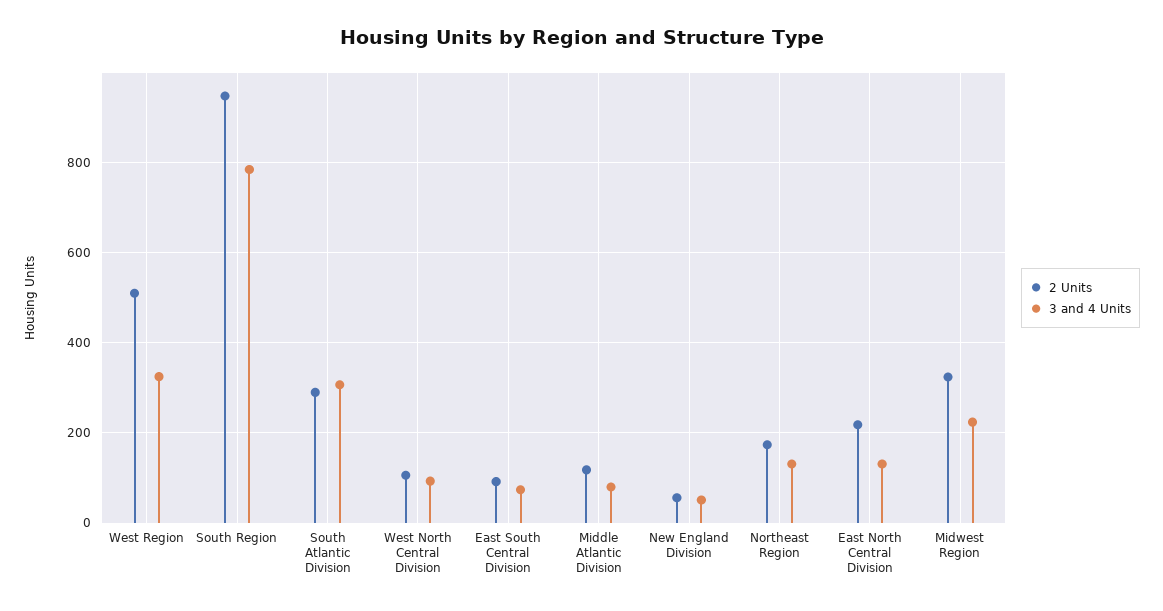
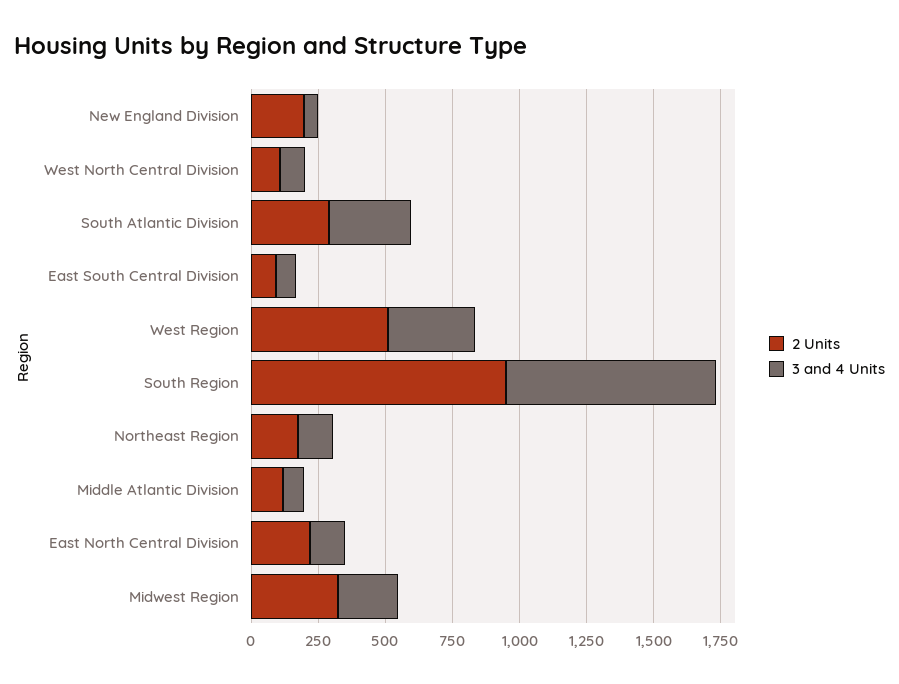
  {
    "2 Units": {
      "West Region": 520,
      "South Region": 940,
      "South Atlantic Division": 300,
      "West North Central Division": 100,
      "East South Central Division": 100,
      "Middle Atlantic Division": 120,
-     "New England Division": 60,
+     "New England Division": 200,
      "Northeast Region": 180,
      "East North Central Division": 220,
      "Midwest Region": 320
    },
    "3 and 4 Units": {
      "West Region": 320,
      "South Region": 780,
      "South Atlantic Division": 300,
      "West North Central Division": 100,
      "East South Central Division": 80,
      "Middle Atlantic Division": 80,
      "New England Division": 60,
      "Northeast Region": 140,
      "East North Central Division": 140,
      "Midwest Region": 220
    }
  }

